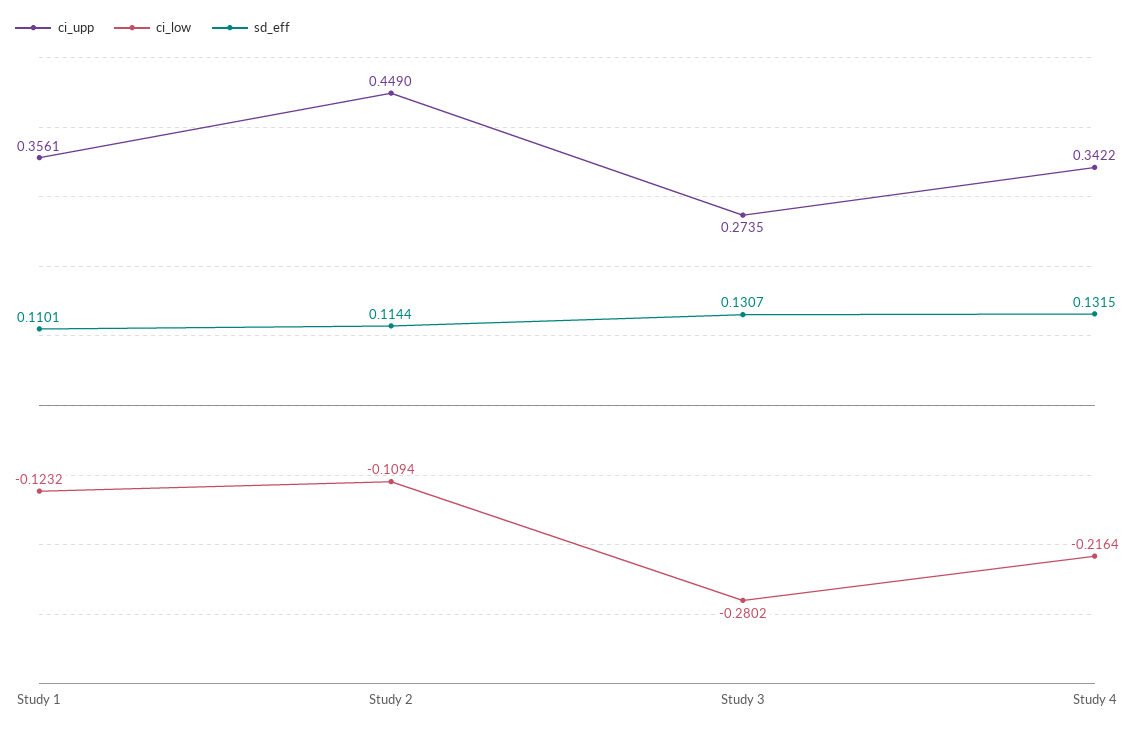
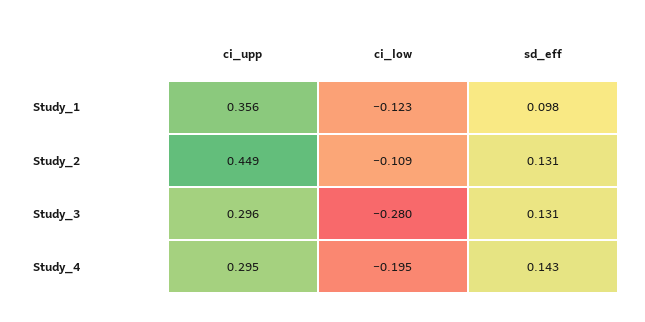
  {
    "ci_upp": {
      "Study 1": 0.3561,
      "Study 2": 0.449,
-     "Study 3": 0.2735,
+     "Study 3": 0.296,
-     "Study 4": 0.3422
+     "Study 4": 0.295
    },
    "ci_low": {
      "Study 1": -0.1232,
      "Study 2": -0.1094,
      "Study 3": -0.2802,
-     "Study 4": -0.2164
+     "Study 4": -0.195
    },
    "sd_eff": {
-     "Study 1": 0.1101,
+     "Study 1": 0.098,
-     "Study 2": 0.1144,
+     "Study 2": 0.131,
      "Study 3": 0.1307,
-     "Study 4": 0.1315
+     "Study 4": 0.143
    }
  }

